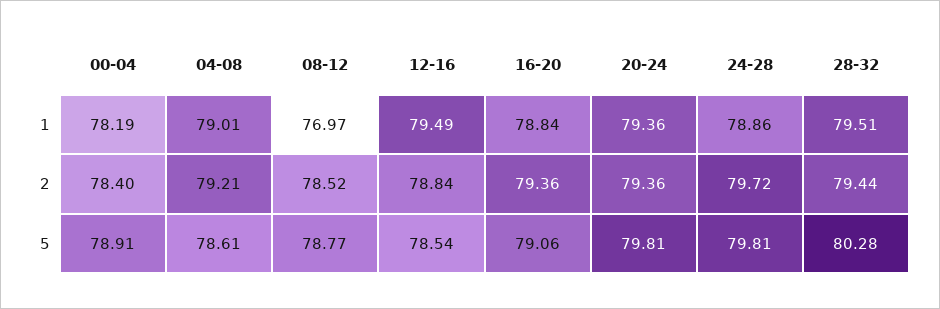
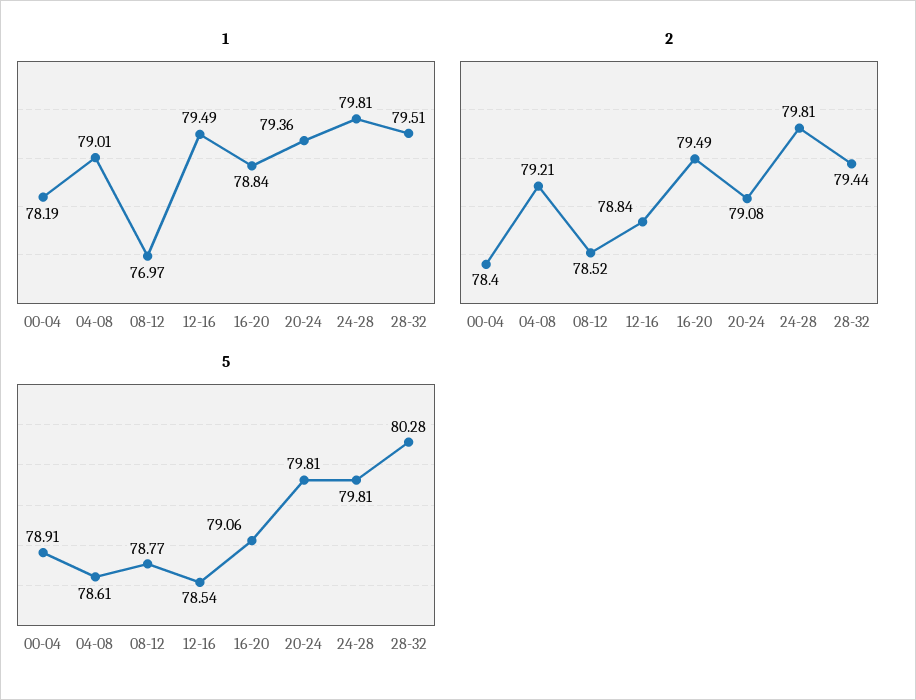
  {
    "1": {
      "00-04": 78.19,
      "04-08": 79.01,
      "08-12": 76.97,
      "12-16": 79.49,
      "16-20": 78.84,
      "20-24": 79.36,
-     "24-28": 78.86,
+     "24-28": 79.81,
      "28-32": 79.51
    },
    "2": {
      "00-04": 78.4,
      "04-08": 79.21,
      "08-12": 78.52,
      "12-16": 78.84,
-     "16-20": 79.36,
+     "16-20": 79.49,
-     "20-24": 79.36,
+     "20-24": 79.08,
-     "24-28": 79.72,
+     "24-28": 79.81,
      "28-32": 79.44
    },
    "5": {
      "00-04": 78.91,
      "04-08": 78.61,
      "08-12": 78.77,
      "12-16": 78.54,
      "16-20": 79.06,
      "20-24": 79.81,
      "24-28": 79.81,
      "28-32": 80.28
    }
  }

